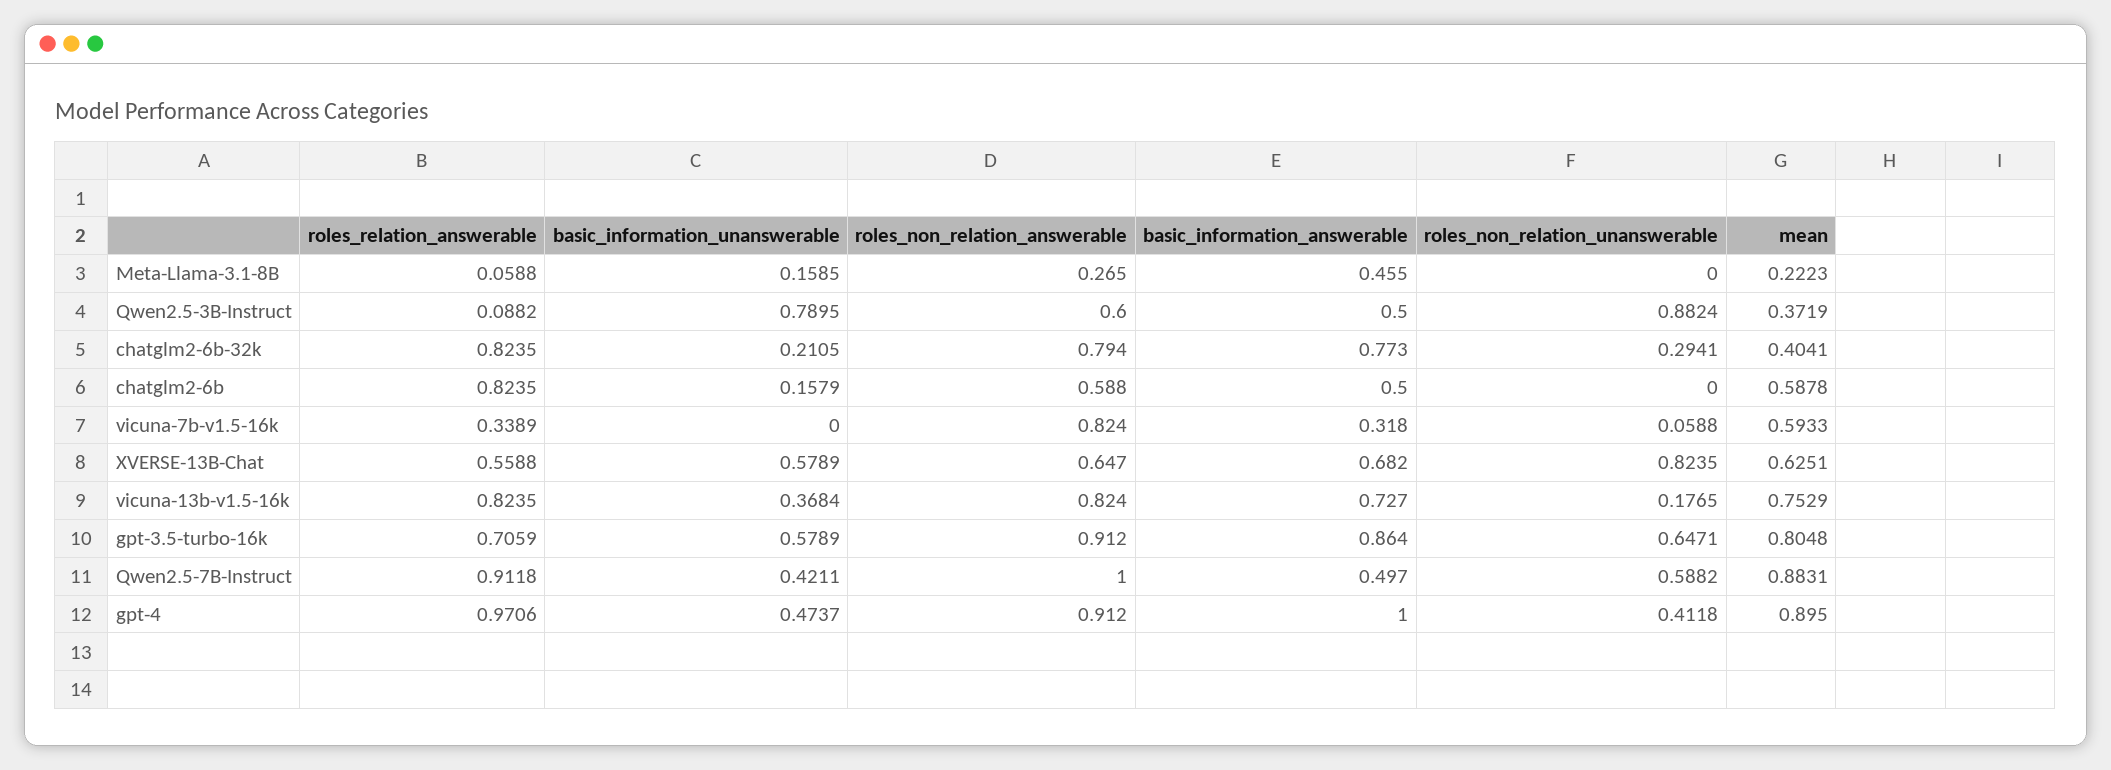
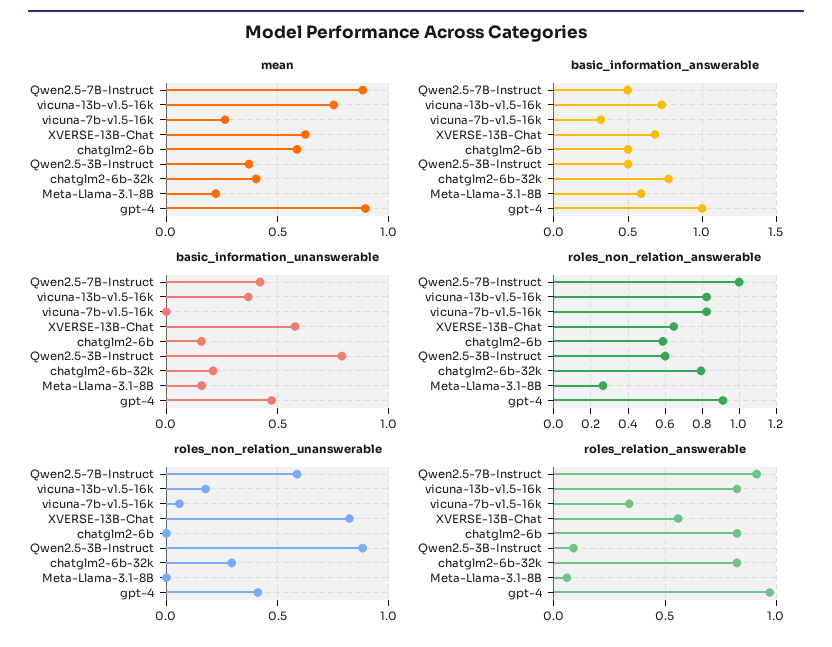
  {
    "roles_relation_answerable": {
      "Meta-Llama-3.1-8B": 0.0588,
      "Qwen2.5-3B-Instruct": 0.0882,
      "chatglm2-6b-32k": 0.8235,
      "chatglm2-6b": 0.8235,
      "vicuna-7b-v1.5-16k": 0.3389,
      "XVERSE-13B-Chat": 0.5588,
      "vicuna-13b-v1.5-16k": 0.8235,
-     "gpt-3.5-turbo-16k": 0.7059,
      "Qwen2.5-7B-Instruct": 0.9118,
      "gpt-4": 0.9706
    },
    "basic_information_unanswerable": {
      "Meta-Llama-3.1-8B": 0.1585,
      "Qwen2.5-3B-Instruct": 0.7895,
      "chatglm2-6b-32k": 0.2105,
      "chatglm2-6b": 0.1579,
      "vicuna-7b-v1.5-16k": 0,
      "XVERSE-13B-Chat": 0.5789,
      "vicuna-13b-v1.5-16k": 0.3684,
-     "gpt-3.5-turbo-16k": 0.5789,
      "Qwen2.5-7B-Instruct": 0.4211,
      "gpt-4": 0.4737
    },
    "roles_non_relation_answerable": {
      "Meta-Llama-3.1-8B": 0.265,
      "Qwen2.5-3B-Instruct": 0.6,
      "chatglm2-6b-32k": 0.794,
      "chatglm2-6b": 0.588,
      "vicuna-7b-v1.5-16k": 0.824,
      "XVERSE-13B-Chat": 0.647,
      "vicuna-13b-v1.5-16k": 0.824,
-     "gpt-3.5-turbo-16k": 0.912,
      "Qwen2.5-7B-Instruct": 1,
      "gpt-4": 0.912
    },
    "basic_information_answerable": {
-     "Meta-Llama-3.1-8B": 0.455,
+     "Meta-Llama-3.1-8B": 0.6,
      "Qwen2.5-3B-Instruct": 0.5,
      "chatglm2-6b-32k": 0.773,
      "chatglm2-6b": 0.5,
      "vicuna-7b-v1.5-16k": 0.318,
      "XVERSE-13B-Chat": 0.682,
      "vicuna-13b-v1.5-16k": 0.727,
-     "gpt-3.5-turbo-16k": 0.864,
      "Qwen2.5-7B-Instruct": 0.497,
      "gpt-4": 1
    },
    "roles_non_relation_unanswerable": {
      "Meta-Llama-3.1-8B": 0,
      "Qwen2.5-3B-Instruct": 0.8824,
      "chatglm2-6b-32k": 0.2941,
      "chatglm2-6b": 0,
      "vicuna-7b-v1.5-16k": 0.0588,
      "XVERSE-13B-Chat": 0.8235,
      "vicuna-13b-v1.5-16k": 0.1765,
-     "gpt-3.5-turbo-16k": 0.6471,
      "Qwen2.5-7B-Instruct": 0.5882,
      "gpt-4": 0.4118
    },
    "mean": {
      "Meta-Llama-3.1-8B": 0.2223,
      "Qwen2.5-3B-Instruct": 0.3719,
      "chatglm2-6b-32k": 0.4041,
      "chatglm2-6b": 0.5878,
-     "vicuna-7b-v1.5-16k": 0.5933,
+     "vicuna-7b-v1.5-16k": 0.25,
      "XVERSE-13B-Chat": 0.6251,
      "vicuna-13b-v1.5-16k": 0.7529,
-     "gpt-3.5-turbo-16k": 0.8048,
      "Qwen2.5-7B-Instruct": 0.8831,
      "gpt-4": 0.895
    }
  }

